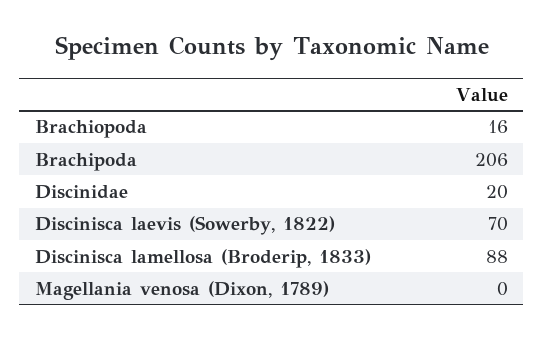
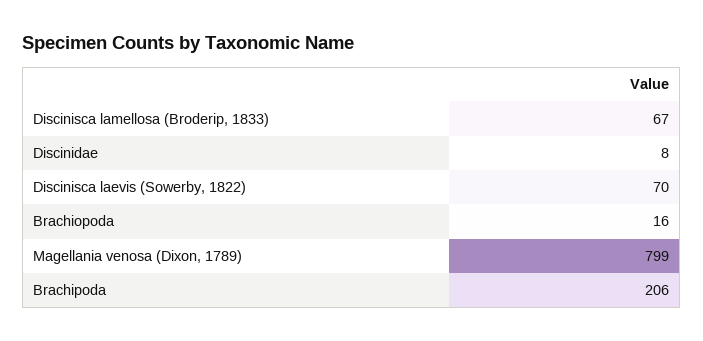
  {
    "Brachiopoda": 16,
    "Brachipoda": 206,
-   "Discinidae": 20,
+   "Discinidae": 8,
    "Discinisca laevis (Sowerby, 1822)": 70,
-   "Discinisca lamellosa (Broderip, 1833)": 88,
+   "Discinisca lamellosa (Broderip, 1833)": 67,
-   "Magellania venosa (Dixon, 1789)": 0
+   "Magellania venosa (Dixon, 1789)": 799
  }

